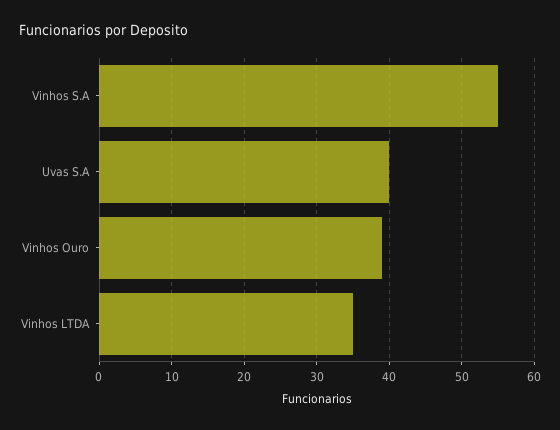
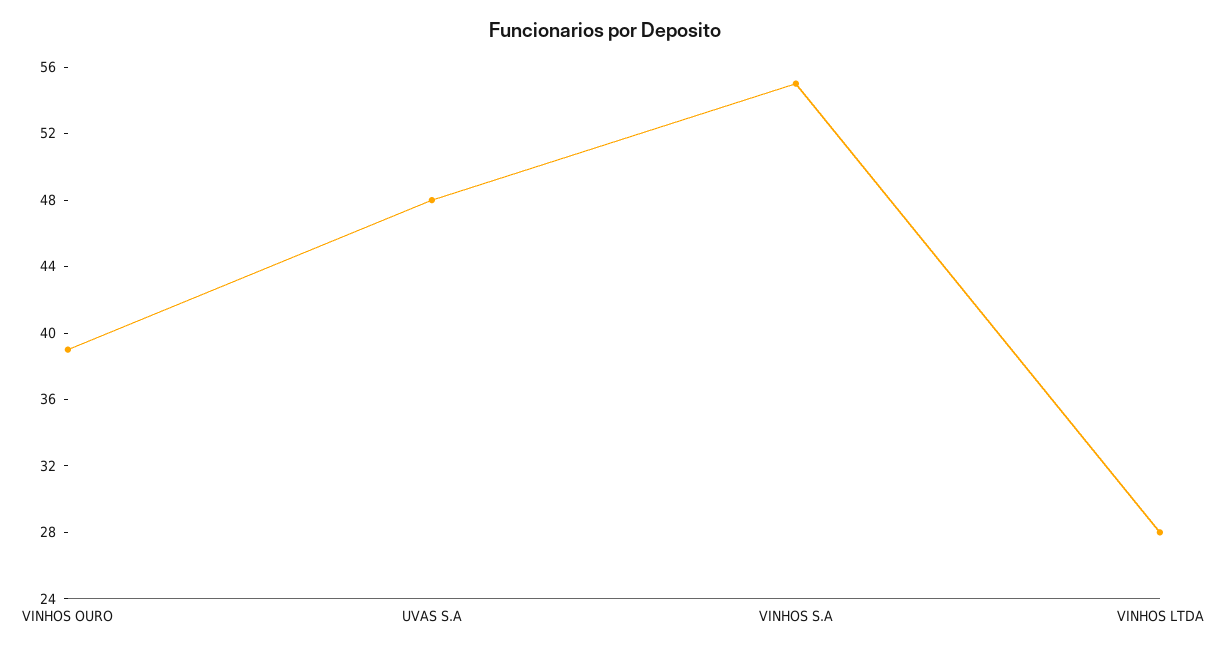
  {
    "Vinhos S.A": 55,
-   "Uvas S.A": 40,
+   "Uvas S.A": 48,
    "Vinhos Ouro": 39,
-   "Vinhos LTDA": 35
+   "Vinhos LTDA": 28
  }

